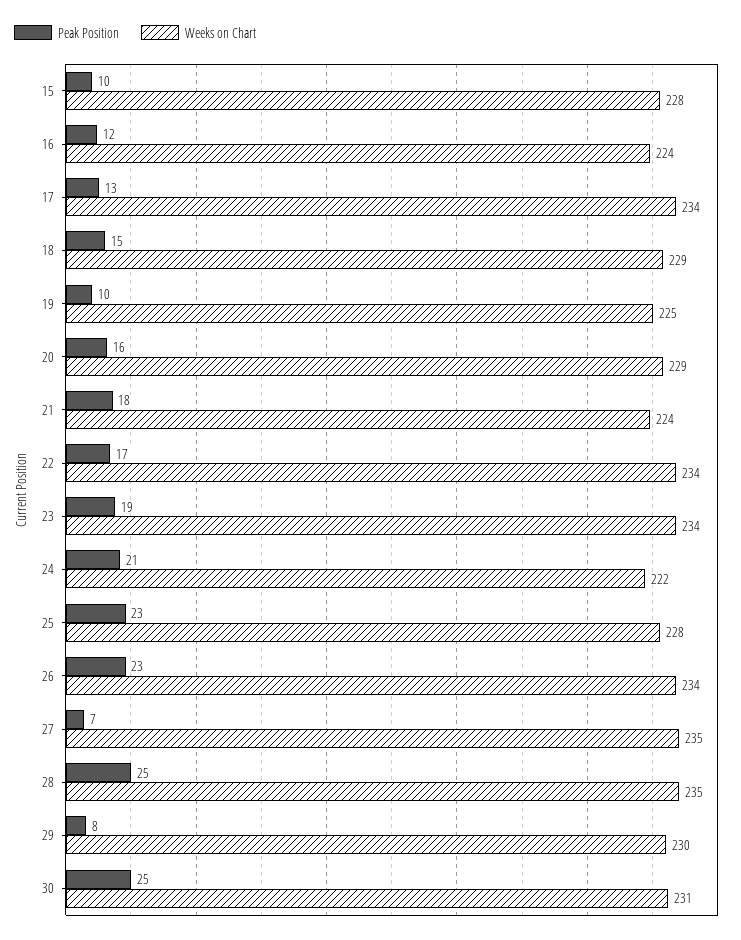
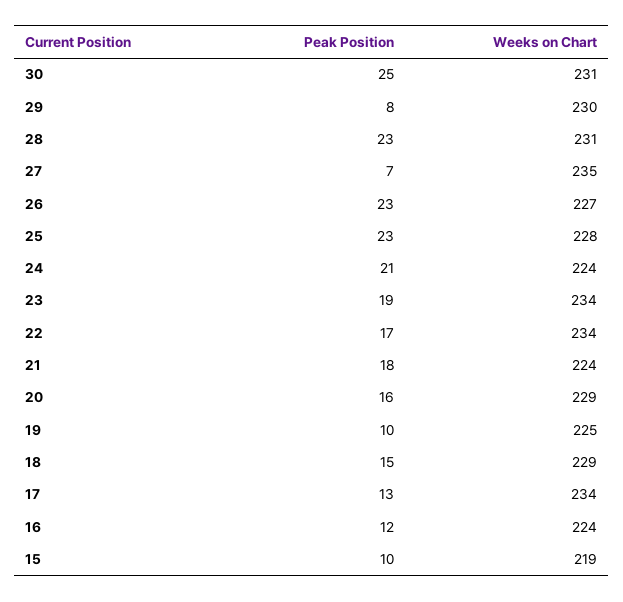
  {
    "Peak Position": {
      "15": 10,
      "16": 12,
      "17": 13,
      "18": 15,
      "19": 10,
      "20": 16,
      "21": 18,
      "22": 17,
      "23": 19,
      "24": 21,
      "25": 23,
      "26": 23,
      "27": 7,
-     "28": 25,
+     "28": 23,
      "29": 8,
      "30": 25
    },
    "Weeks on Chart": {
-     "15": 228,
+     "15": 219,
      "16": 224,
      "17": 234,
      "18": 229,
      "19": 225,
      "20": 229,
      "21": 224,
      "22": 234,
      "23": 234,
-     "24": 222,
+     "24": 224,
      "25": 228,
-     "26": 234,
+     "26": 227,
      "27": 235,
-     "28": 235,
+     "28": 231,
      "29": 230,
      "30": 231
    }
  }

